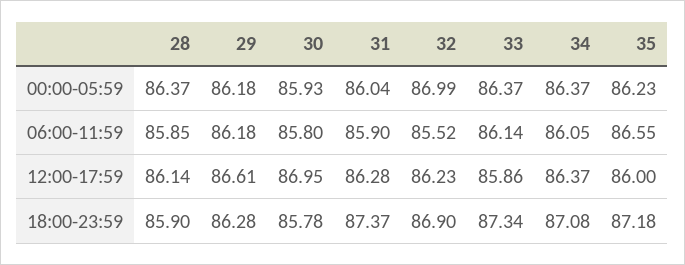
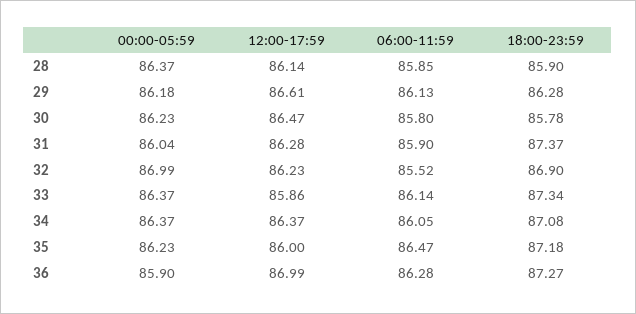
  {
    "28": {
      "00:00-05:59": 86.37,
      "06:00-11:59": 85.85,
      "12:00-17:59": 86.14,
      "18:00-23:59": 85.9
    },
    "29": {
      "00:00-05:59": 86.18,
-     "06:00-11:59": 86.18,
+     "06:00-11:59": 86.13,
      "12:00-17:59": 86.61,
      "18:00-23:59": 86.28
    },
    "30": {
-     "00:00-05:59": 85.93,
+     "00:00-05:59": 86.23,
      "06:00-11:59": 85.8,
-     "12:00-17:59": 86.95,
+     "12:00-17:59": 86.47,
      "18:00-23:59": 85.78
    },
    "31": {
      "00:00-05:59": 86.04,
      "06:00-11:59": 85.9,
      "12:00-17:59": 86.28,
      "18:00-23:59": 87.37
    },
    "32": {
      "00:00-05:59": 86.99,
      "06:00-11:59": 85.52,
      "12:00-17:59": 86.23,
      "18:00-23:59": 86.9
    },
    "33": {
      "00:00-05:59": 86.37,
      "06:00-11:59": 86.14,
      "12:00-17:59": 85.86,
      "18:00-23:59": 87.34
    },
    "34": {
      "00:00-05:59": 86.37,
      "06:00-11:59": 86.05,
      "12:00-17:59": 86.37,
      "18:00-23:59": 87.08
    },
    "35": {
      "00:00-05:59": 86.23,
-     "06:00-11:59": 86.55,
+     "06:00-11:59": 86.47,
      "12:00-17:59": 86,
      "18:00-23:59": 87.18
-   }
+   },
+   "36": {
+     "00:00-05:59": 85.9,
+     "12:00-17:59": 86.99,
+     "06:00-11:59": 86.28,
+     "18:00-23:59": 87.27
+   }
  }

